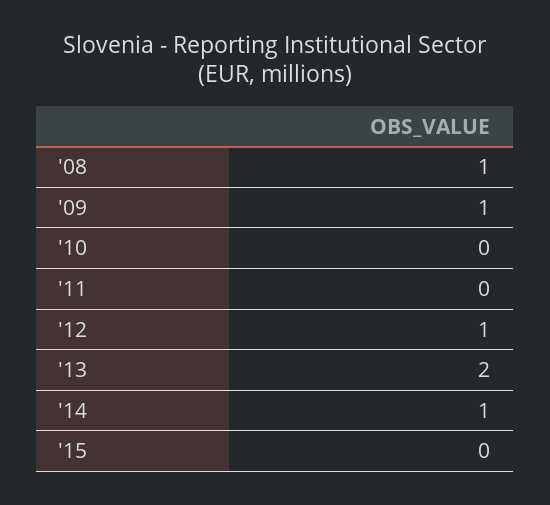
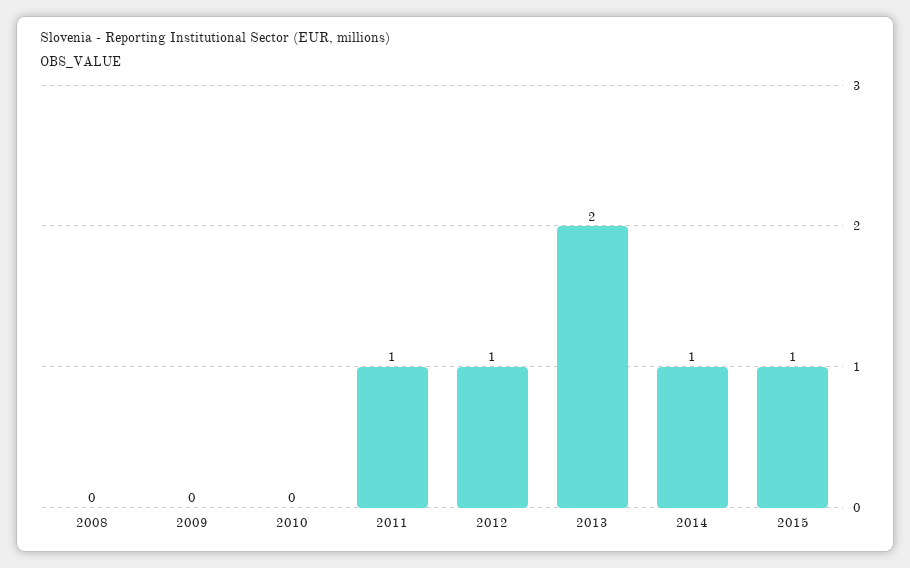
  {
-   "'08": 1,
+   "'08": 0,
-   "'09": 1,
+   "'09": 0,
    "'10": 0,
-   "'11": 0,
+   "'11": 1,
    "'12": 1,
    "'13": 2,
    "'14": 1,
-   "'15": 0
+   "'15": 1
  }

